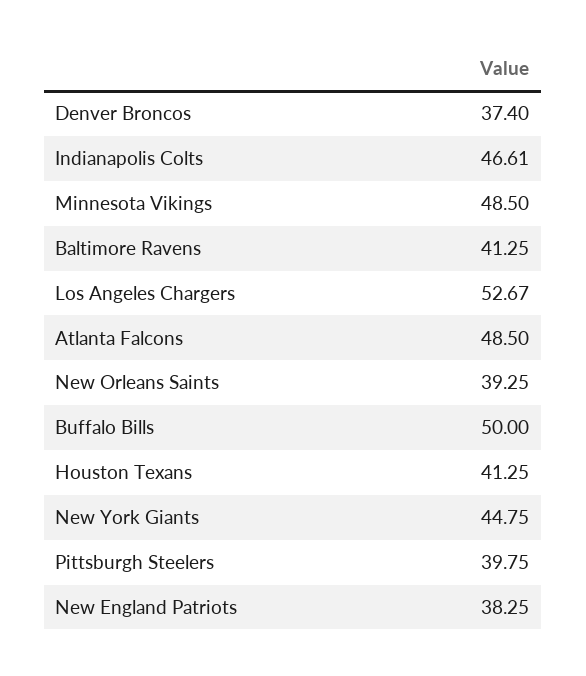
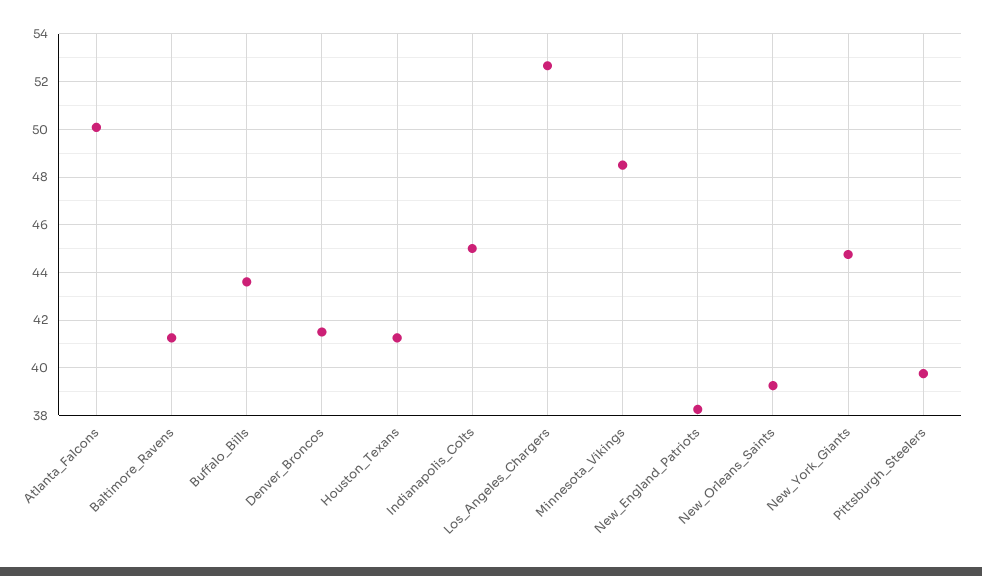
  {
-   "Denver Broncos": 37.4,
+   "Denver Broncos": 41.5,
-   "Indianapolis Colts": 46.61,
+   "Indianapolis Colts": 45,
    "Minnesota Vikings": 48.5,
    "Baltimore Ravens": 41.25,
    "Los Angeles Chargers": 52.67,
-   "Atlanta Falcons": 48.5,
+   "Atlanta Falcons": 50,
    "New Orleans Saints": 39.25,
-   "Buffalo Bills": 50,
+   "Buffalo Bills": 43.5,
    "Houston Texans": 41.25,
    "New York Giants": 44.75,
    "Pittsburgh Steelers": 39.75,
    "New England Patriots": 38.25
  }

